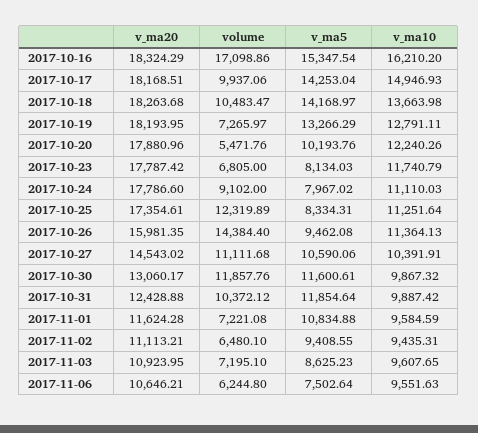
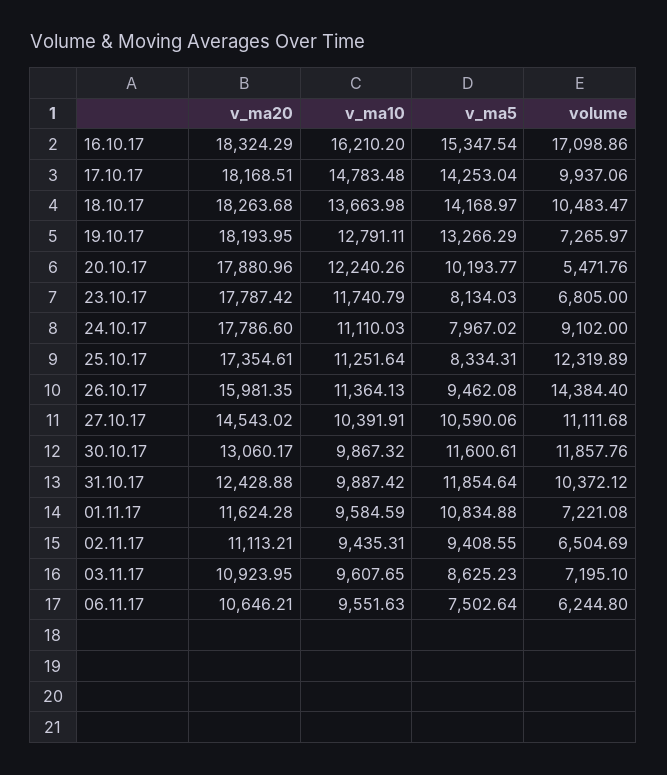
  {
    "v_ma20": {
      "2017-10-16": 18324.29,
      "2017-10-17": 18168.51,
      "2017-10-18": 18263.68,
      "2017-10-19": 18193.95,
      "2017-10-20": 17880.96,
      "2017-10-23": 17787.42,
      "2017-10-24": 17786.6,
      "2017-10-25": 17354.61,
      "2017-10-26": 15981.35,
      "2017-10-27": 14543.02,
      "2017-10-30": 13060.17,
      "2017-10-31": 12428.88,
      "2017-11-01": 11624.28,
      "2017-11-02": 11113.21,
      "2017-11-03": 10923.95,
      "2017-11-06": 10646.21
    },
    "volume": {
      "2017-10-16": 17098.86,
      "2017-10-17": 9937.06,
      "2017-10-18": 10483.47,
      "2017-10-19": 7265.97,
      "2017-10-20": 5471.76,
      "2017-10-23": 6805,
      "2017-10-24": 9102,
      "2017-10-25": 12319.89,
      "2017-10-26": 14384.4,
      "2017-10-27": 11111.68,
      "2017-10-30": 11857.76,
      "2017-10-31": 10372.12,
      "2017-11-01": 7221.08,
-     "2017-11-02": 6480.1,
+     "2017-11-02": 6504.69,
      "2017-11-03": 7195.1,
      "2017-11-06": 6244.8
    },
    "v_ma5": {
      "2017-10-16": 15347.54,
      "2017-10-17": 14253.04,
      "2017-10-18": 14168.97,
      "2017-10-19": 13266.29,
-     "2017-10-20": 10193.76,
+     "2017-10-20": 10193.77,
      "2017-10-23": 8134.03,
      "2017-10-24": 7967.02,
      "2017-10-25": 8334.31,
      "2017-10-26": 9462.08,
      "2017-10-27": 10590.06,
      "2017-10-30": 11600.61,
      "2017-10-31": 11854.64,
      "2017-11-01": 10834.88,
      "2017-11-02": 9408.55,
      "2017-11-03": 8625.23,
      "2017-11-06": 7502.64
    },
    "v_ma10": {
      "2017-10-16": 16210.2,
-     "2017-10-17": 14946.93,
+     "2017-10-17": 14783.48,
      "2017-10-18": 13663.98,
      "2017-10-19": 12791.11,
      "2017-10-20": 12240.26,
      "2017-10-23": 11740.79,
      "2017-10-24": 11110.03,
      "2017-10-25": 11251.64,
      "2017-10-26": 11364.13,
      "2017-10-27": 10391.91,
      "2017-10-30": 9867.32,
      "2017-10-31": 9887.42,
      "2017-11-01": 9584.59,
      "2017-11-02": 9435.31,
      "2017-11-03": 9607.65,
      "2017-11-06": 9551.63
    }
  }

